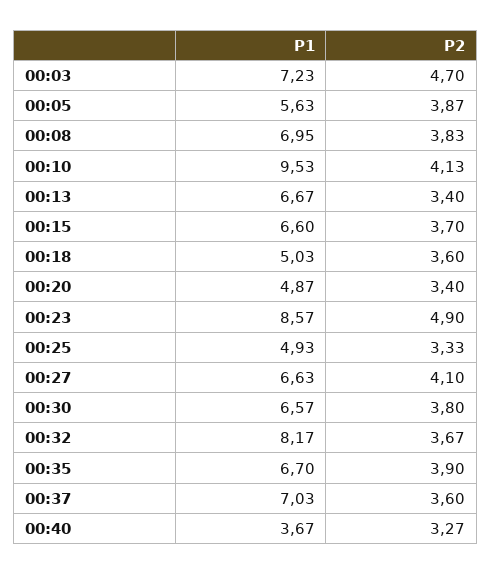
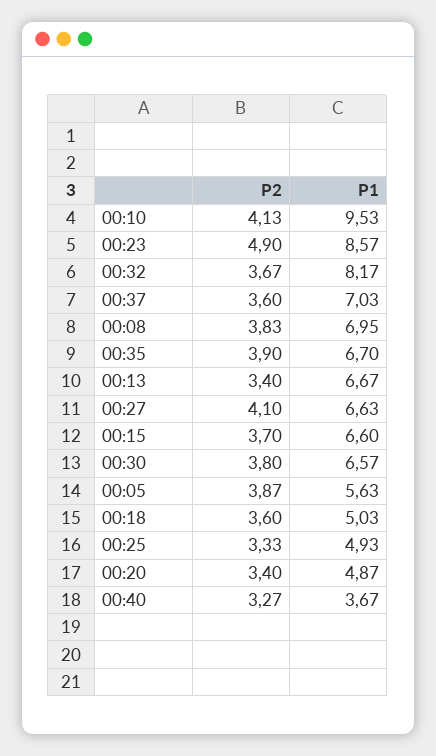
  {
    "P1": {
-     "00:03": 7.23,
      "00:05": 5.63,
      "00:08": 6.95,
      "00:10": 9.53,
      "00:13": 6.67,
      "00:15": 6.6,
      "00:18": 5.03,
      "00:20": 4.87,
      "00:23": 8.57,
      "00:25": 4.93,
      "00:27": 6.63,
      "00:30": 6.57,
      "00:32": 8.17,
      "00:35": 6.7,
      "00:37": 7.03,
      "00:40": 3.67
    },
    "P2": {
-     "00:03": 4.7,
      "00:05": 3.87,
      "00:08": 3.83,
      "00:10": 4.13,
      "00:13": 3.4,
      "00:15": 3.7,
      "00:18": 3.6,
      "00:20": 3.4,
      "00:23": 4.9,
      "00:25": 3.33,
      "00:27": 4.1,
      "00:30": 3.8,
      "00:32": 3.67,
      "00:35": 3.9,
      "00:37": 3.6,
      "00:40": 3.27
    }
  }

